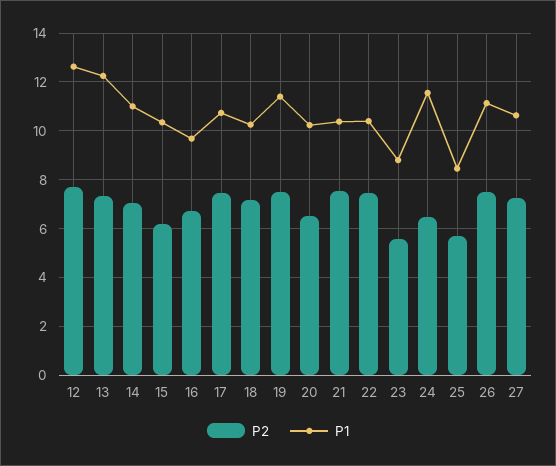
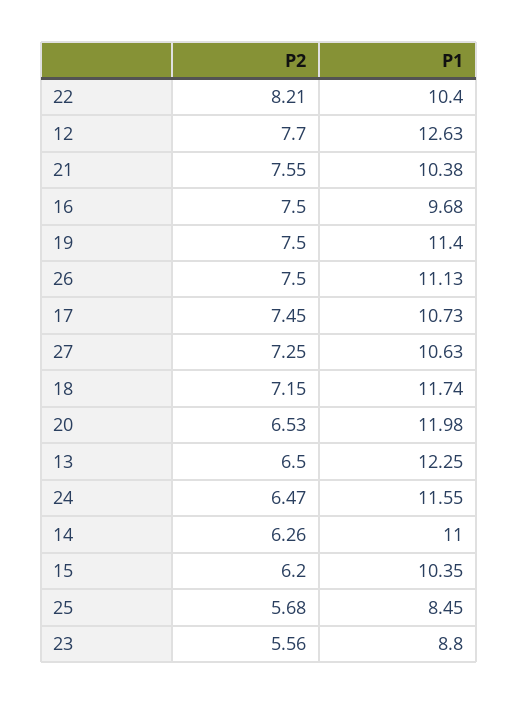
  {
    "P2": {
      "12": 7.7,
-     "13": 7.25,
+     "13": 6.5,
-     "14": 7,
+     "14": 6.26,
      "15": 6.2,
-     "16": 6.75,
+     "16": 7.5,
      "17": 7.45,
      "18": 7.15,
      "19": 7.5,
      "20": 6.53,
      "21": 7.55,
-     "22": 7.5,
+     "22": 8.21,
      "23": 5.56,
      "24": 6.47,
      "25": 5.68,
      "26": 7.5,
      "27": 7.25
    },
    "P1": {
      "12": 12.63,
      "13": 12.25,
      "14": 11,
      "15": 10.35,
      "16": 9.68,
      "17": 10.73,
-     "18": 10.25,
+     "18": 11.74,
      "19": 11.4,
-     "20": 10.25,
+     "20": 11.98,
      "21": 10.38,
      "22": 10.4,
      "23": 8.8,
      "24": 11.55,
      "25": 8.45,
      "26": 11.13,
      "27": 10.63
    }
  }

